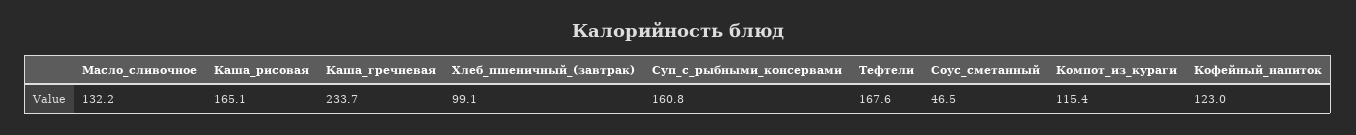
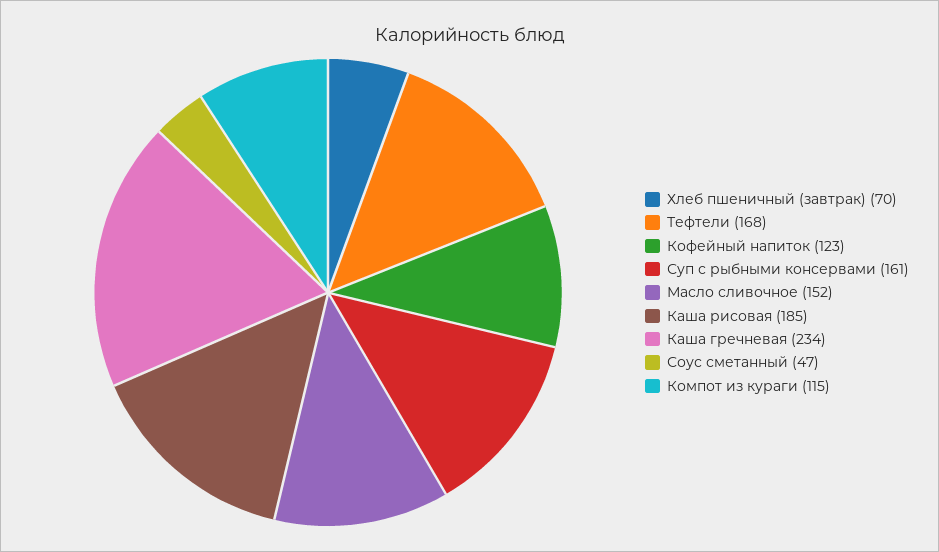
  {
-   "Масло_сливочное": 132.2,
+   "Масло_сливочное": 152,
-   "Каша_рисовая": 165.1,
+   "Каша_рисовая": 185,
    "Каша_гречневая": 233.7,
-   "Хлеб_пшеничный_(завтрак)": 99.1,
+   "Хлеб_пшеничный_(завтрак)": 70,
    "Суп_с_рыбными_консервами": 160.8,
    "Тефтели": 167.6,
    "Соус_сметанный": 46.5,
    "Компот_из_кураги": 115.4,
    "Кофейный_напиток": 123
  }

